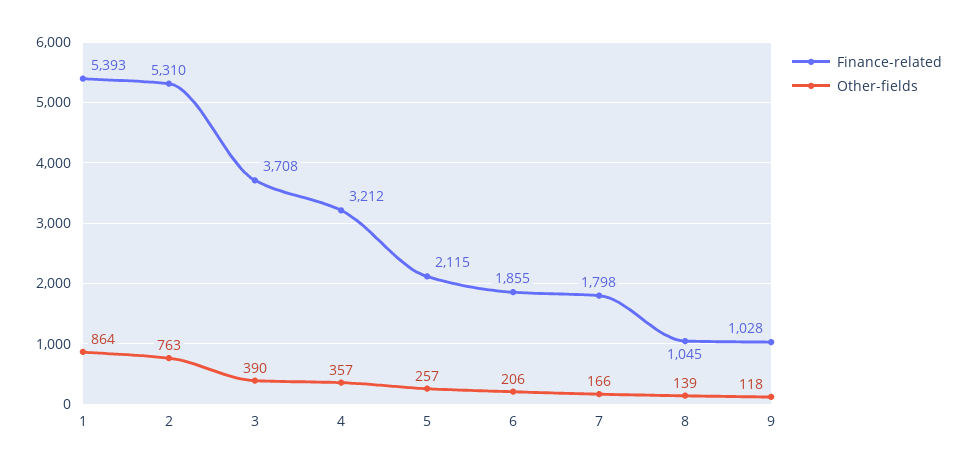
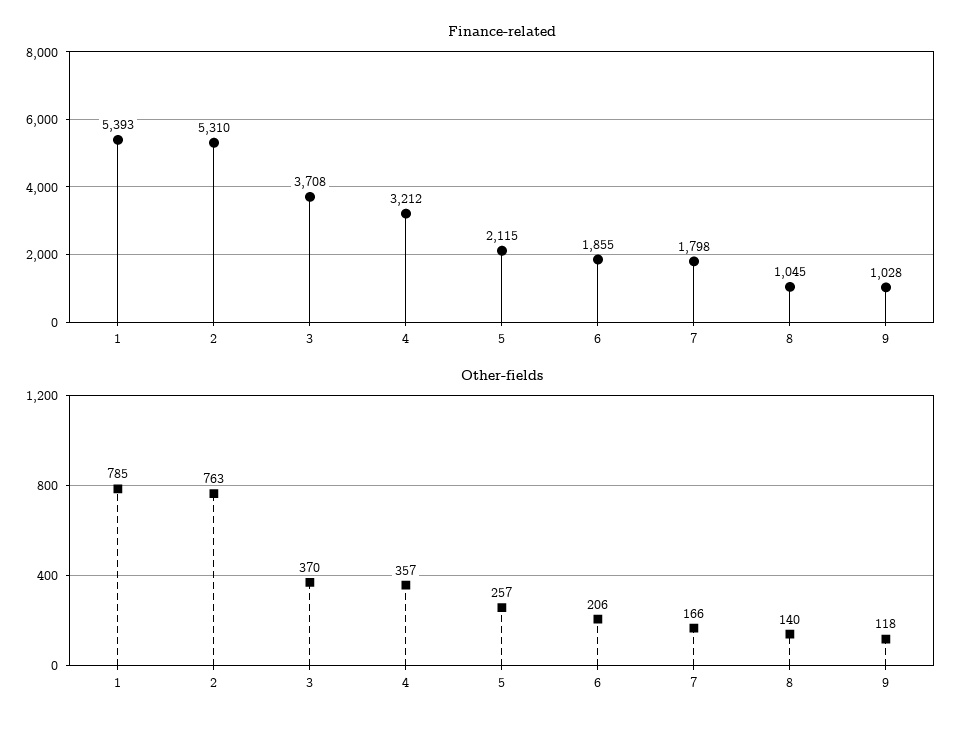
  {
    "Finance-related": {
      "1": 5393,
      "2": 5310,
      "3": 3708,
      "4": 3212,
      "5": 2115,
      "6": 1855,
      "7": 1798,
      "8": 1045,
      "9": 1028
    },
    "Other-fields": {
-     "1": 864,
+     "1": 785,
      "2": 763,
-     "3": 390,
+     "3": 370,
      "4": 357,
      "5": 257,
      "6": 206,
      "7": 166,
-     "8": 139,
+     "8": 140,
      "9": 118
    }
  }

